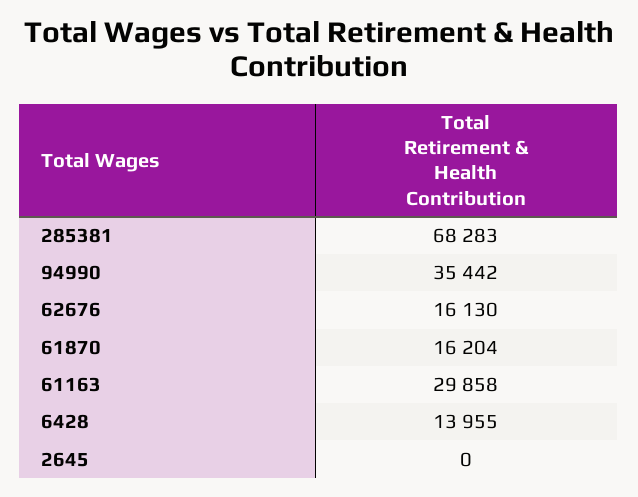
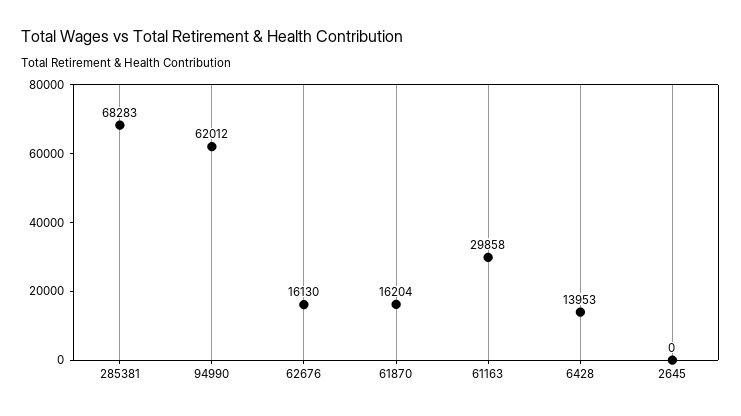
  {
    "285381": 68283,
-   "94990": 35442,
+   "94990": 62012,
    "62676": 16130,
    "61870": 16204,
    "61163": 29858,
-   "6428": 13955,
+   "6428": 13953,
    "2645": 0
  }

